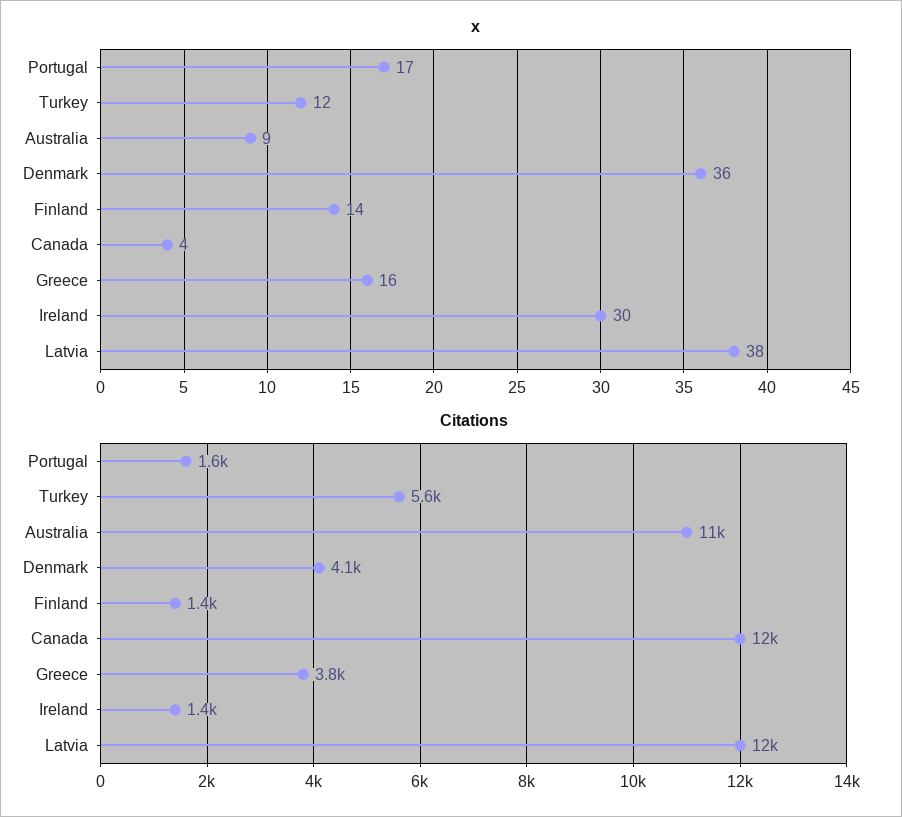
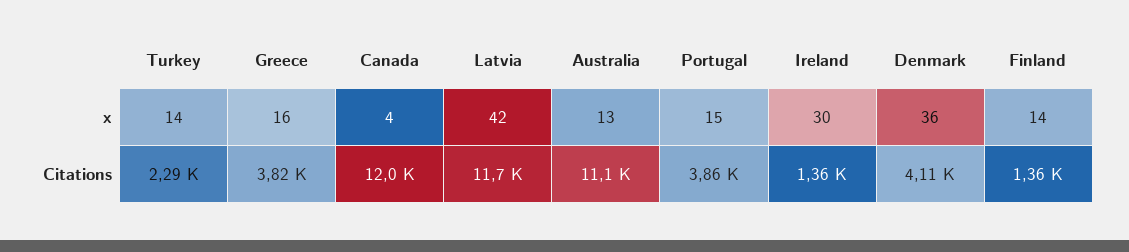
  {
    "x": {
-     "Portugal": 17,
+     "Portugal": 15,
-     "Turkey": 12,
+     "Turkey": 14,
-     "Australia": 9,
+     "Australia": 13,
      "Denmark": 36,
      "Finland": 14,
      "Canada": 4,
      "Greece": 16,
      "Ireland": 30,
-     "Latvia": 38
+     "Latvia": 42
    },
    "Citations": {
-     "Portugal": 1600,
+     "Portugal": 3860,
-     "Turkey": 5600,
+     "Turkey": 2290,
      "Australia": 11100,
      "Denmark": 4110,
      "Finland": 1360,
      "Canada": 12000,
      "Greece": 3820,
      "Ireland": 1360,
      "Latvia": 11700
    }
  }

